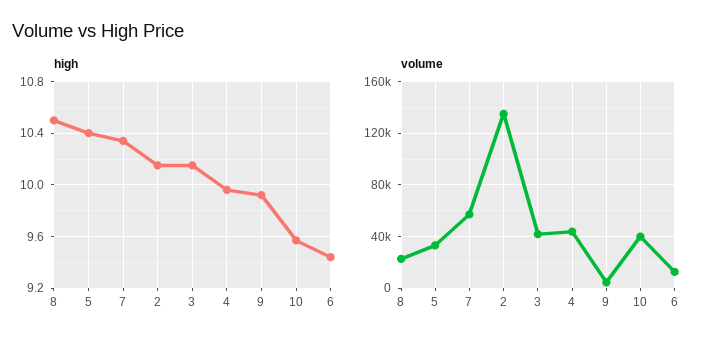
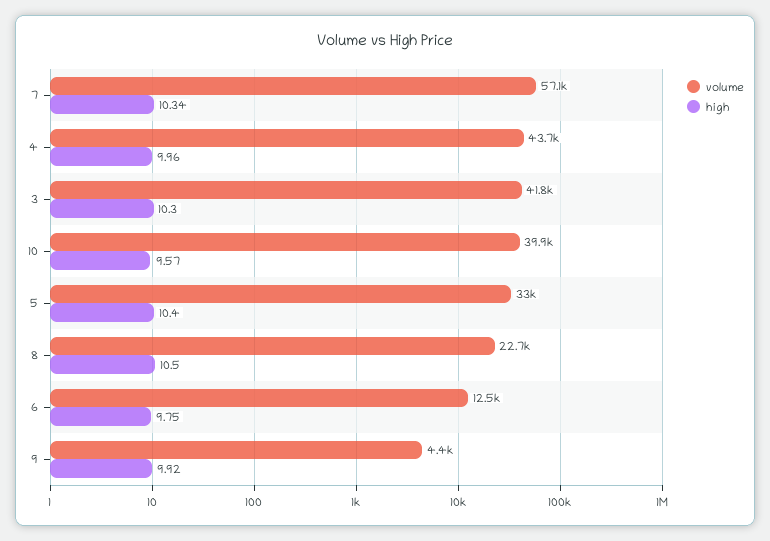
  {
    "high": {
      "8": 10.5,
      "5": 10.4,
      "7": 10.34,
-     "2": 10.15,
-     "3": 10.15,
+     "3": 10.3,
      "4": 9.96,
      "9": 9.92,
      "10": 9.57,
-     "6": 9.45
+     "6": 9.75
    },
    "volume": {
      "8": 22700,
      "5": 33000,
      "7": 57100,
-     "2": 135000,
      "3": 41800,
      "4": 43700,
      "9": 4400,
      "10": 39900,
      "6": 12500
    }
  }

